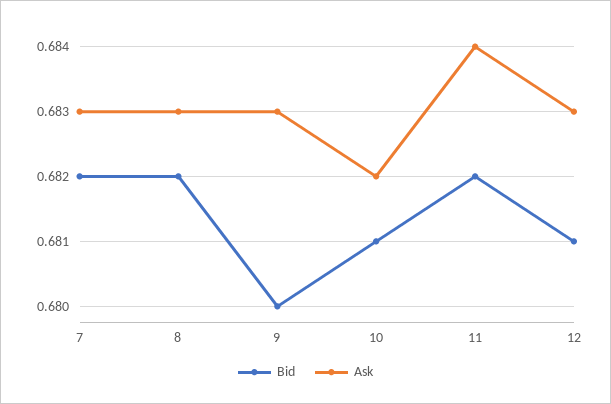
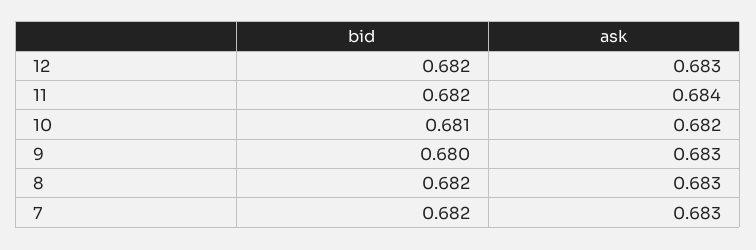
  {
    "Bid": {
      "7": 0.682,
      "8": 0.682,
      "9": 0.68,
      "10": 0.681,
      "11": 0.682,
-     "12": 0.681
+     "12": 0.682
    },
    "Ask": {
      "7": 0.683,
      "8": 0.683,
      "9": 0.683,
      "10": 0.682,
      "11": 0.684,
      "12": 0.683
    }
  }

